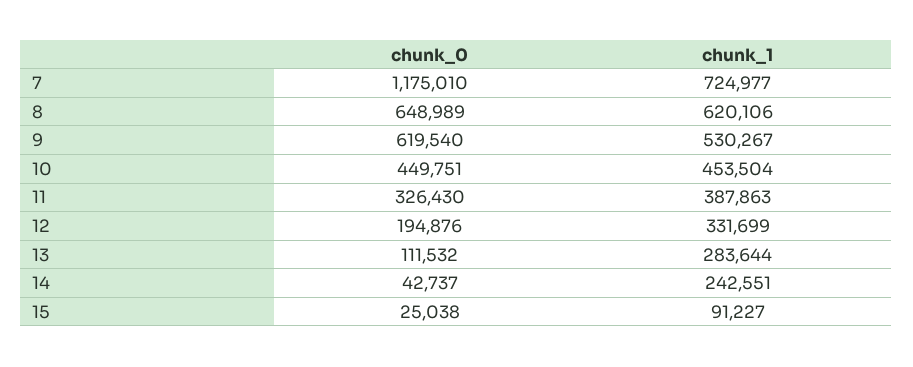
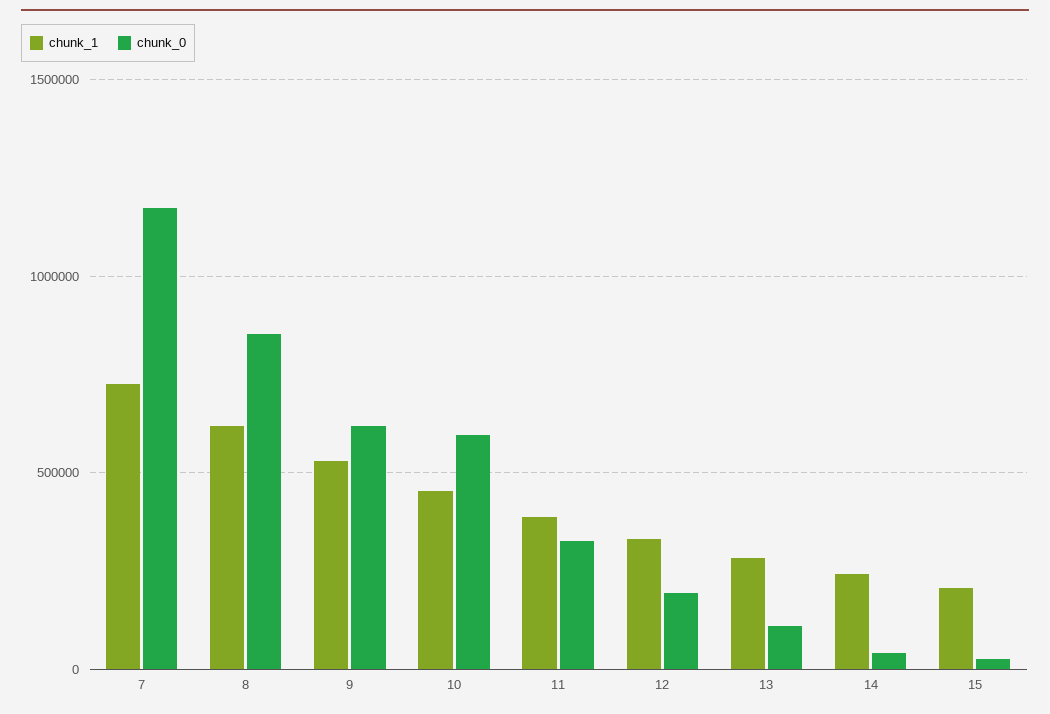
  {
    "chunk_0": {
      "7": 1175010,
-     "8": 648989,
+     "8": 850000,
      "9": 619540,
-     "10": 449751,
+     "10": 600000,
      "11": 326430,
      "12": 194876,
      "13": 111532,
      "14": 42737,
      "15": 25038
    },
    "chunk_1": {
      "7": 724977,
      "8": 620106,
      "9": 530267,
      "10": 453504,
      "11": 387863,
      "12": 331699,
      "13": 283644,
      "14": 242551,
-     "15": 91227
+     "15": 200000
    }
  }

